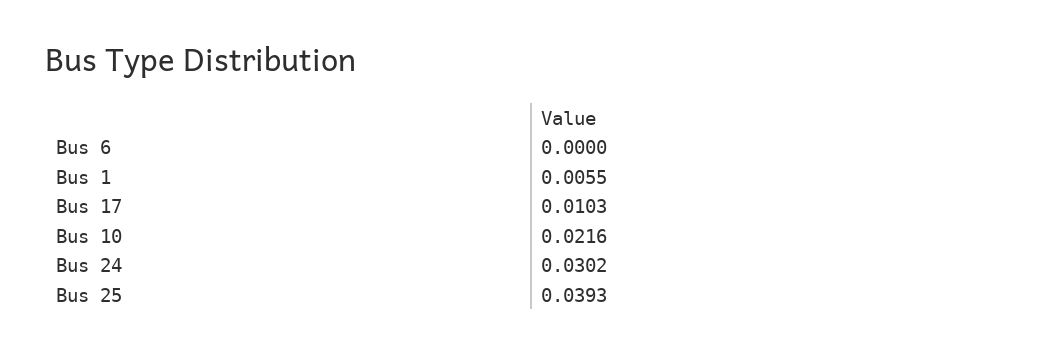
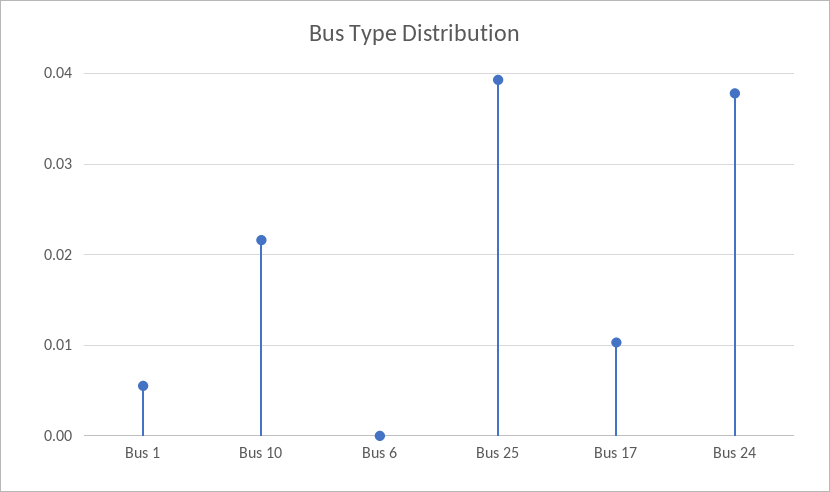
  {
    "Bus 6": 0,
    "Bus 1": 0.0055,
    "Bus 17": 0.0103,
    "Bus 10": 0.0216,
-   "Bus 24": 0.0302,
+   "Bus 24": 0.038,
    "Bus 25": 0.0393
  }

